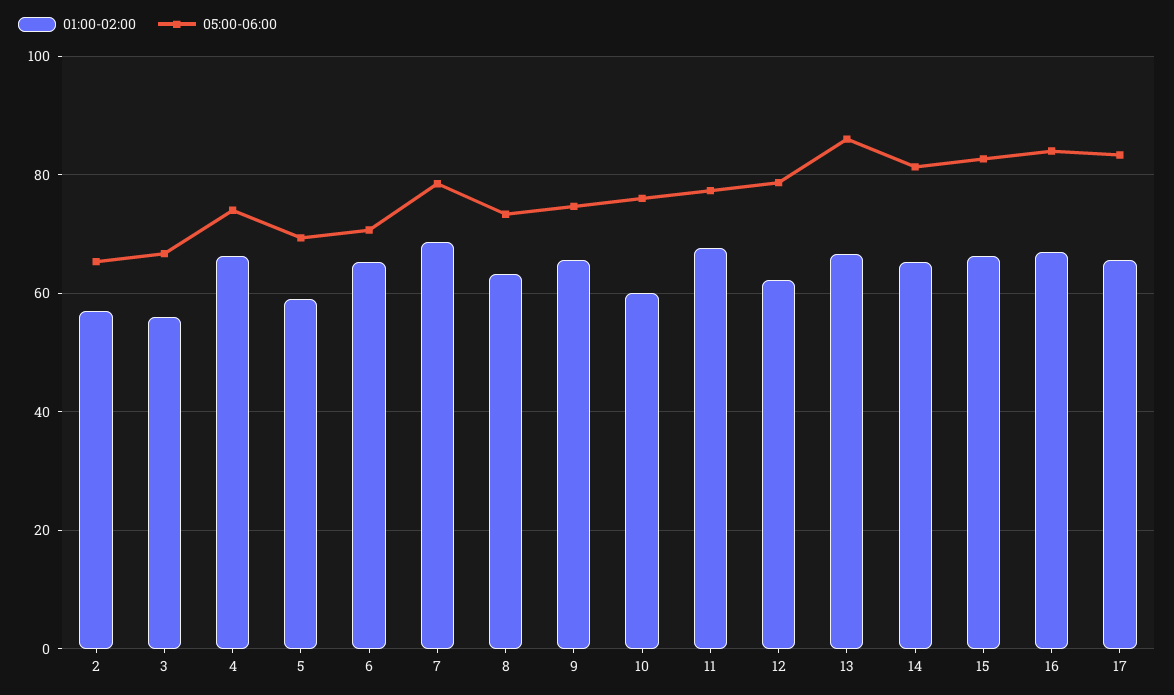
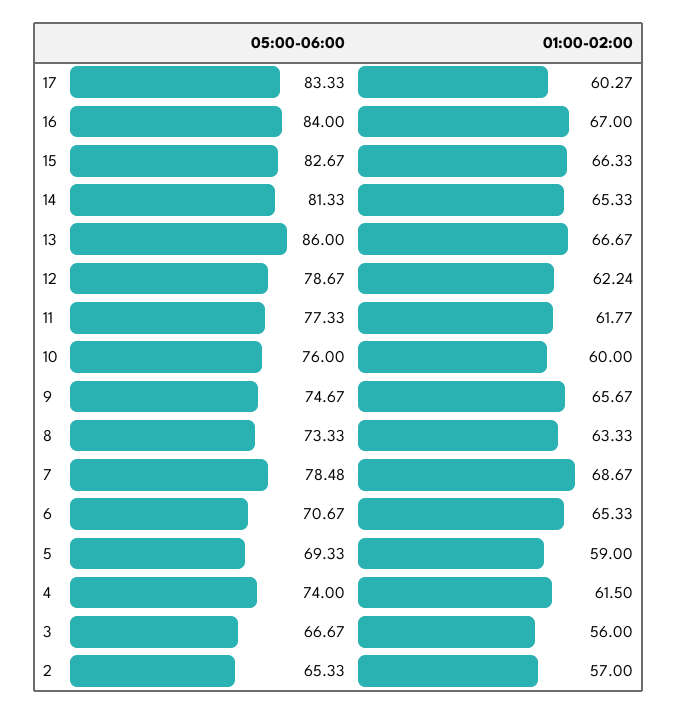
  {
    "01:00-02:00": {
      "2": 57,
      "3": 56,
-     "4": 66,
+     "4": 61.5,
      "5": 59,
      "6": 65.33,
      "7": 68.67,
      "8": 63.33,
      "9": 65.67,
      "10": 60,
-     "11": 68,
+     "11": 61.77,
      "12": 62.24,
      "13": 66.67,
      "14": 65.33,
      "15": 66.33,
      "16": 67,
-     "17": 66
+     "17": 60.27
    },
    "05:00-06:00": {
      "2": 65.33,
      "3": 66.67,
      "4": 74,
      "5": 69.33,
      "6": 70.67,
      "7": 78.48,
      "8": 73.33,
      "9": 74.67,
      "10": 76,
      "11": 77.33,
      "12": 78.67,
      "13": 86,
      "14": 81.33,
      "15": 82.67,
      "16": 84,
      "17": 83.33
    }
  }

